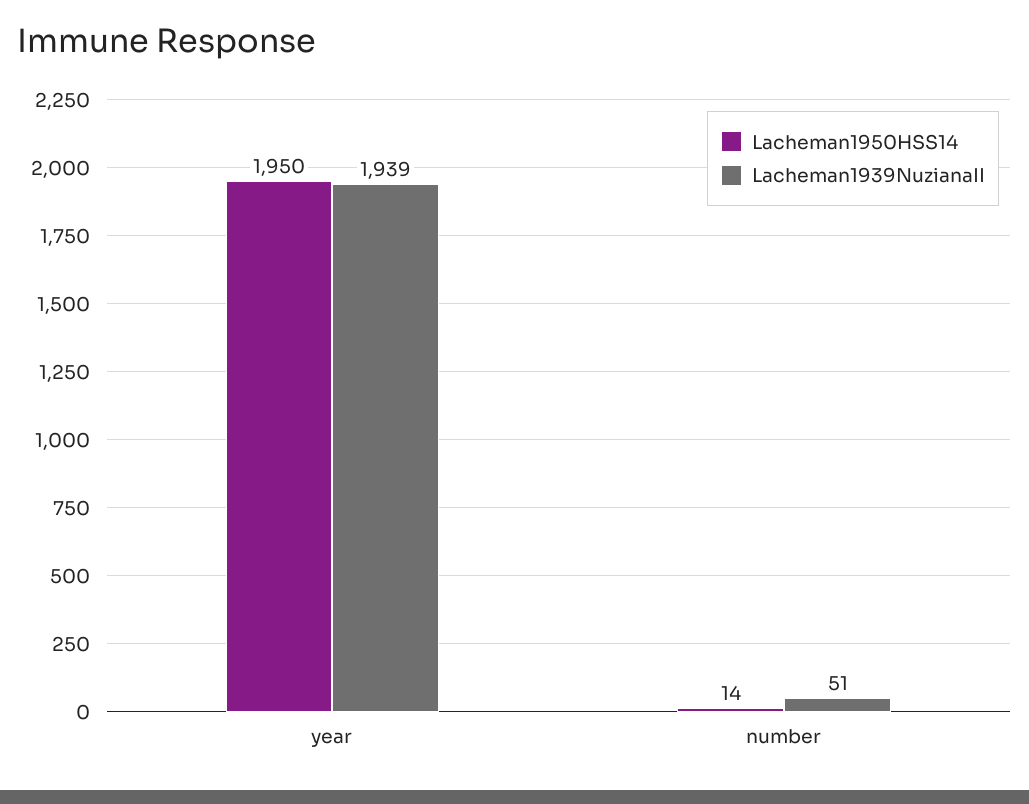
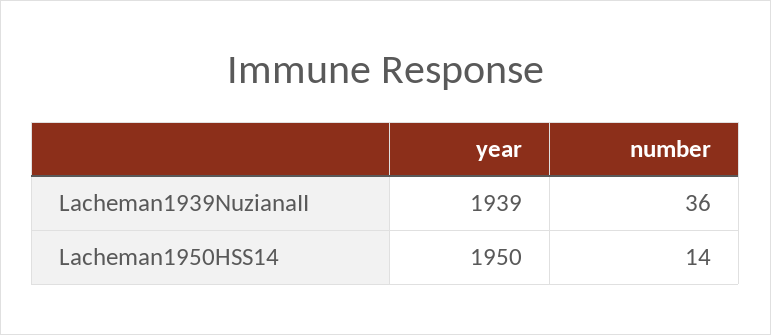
  {
    "Lacheman1950HSS14": {
      "year": 1950,
      "number": 14
    },
    "Lacheman1939NuzianaII": {
      "year": 1939,
-     "number": 51
+     "number": 36
    }
  }

